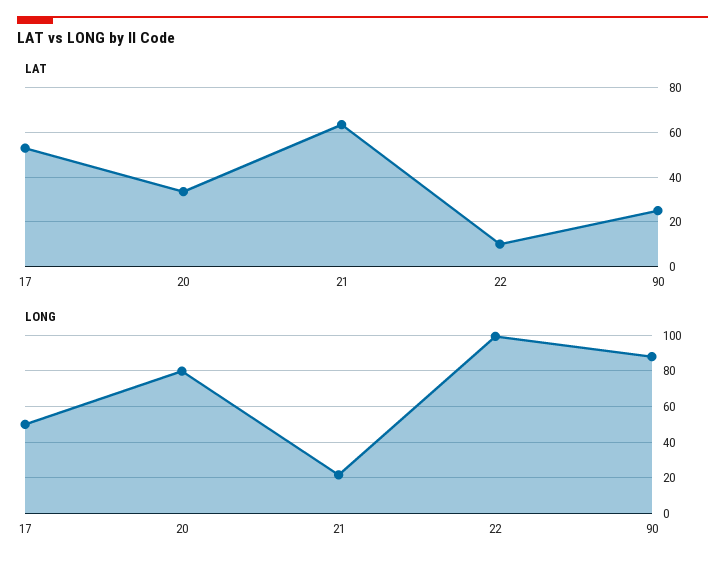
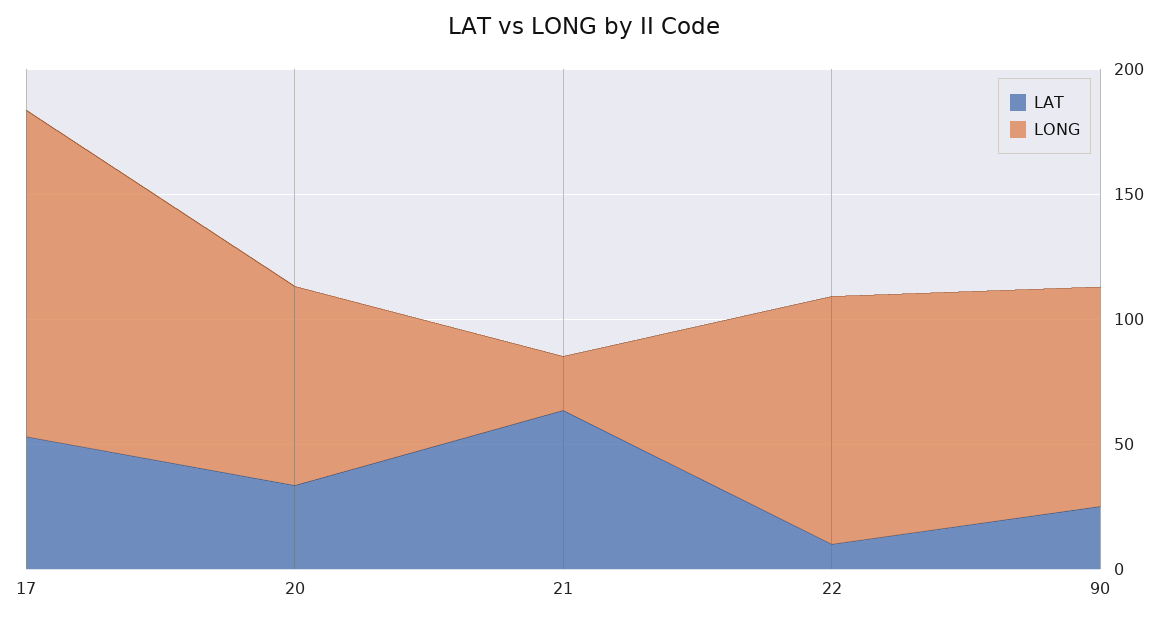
  {
    "LAT": {
      "17": 55,
      "20": 35,
      "21": 65,
      "22": 10,
      "90": 25
    },
    "LONG": {
-     "17": 50,
+     "17": 130,
      "20": 80,
      "21": 20,
      "22": 100,
      "90": 90
    }
  }

